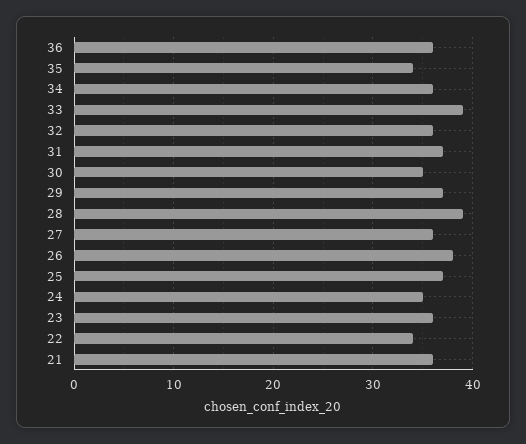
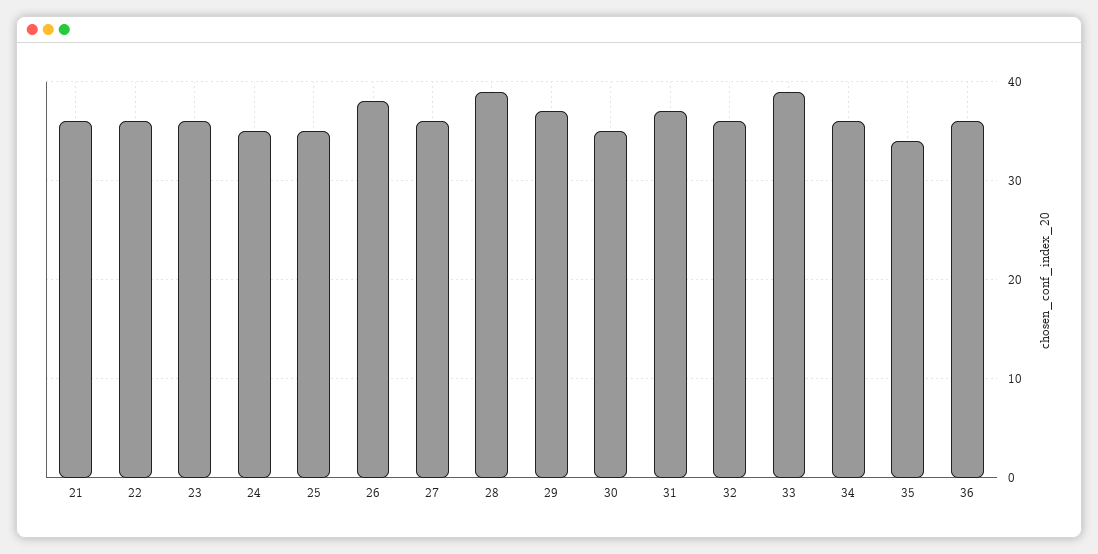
  {
    "36": 36,
    "35": 34,
    "34": 36,
    "33": 39,
    "32": 36,
    "31": 37,
    "30": 35,
    "29": 37,
    "28": 39,
    "27": 36,
    "26": 38,
-   "25": 37,
+   "25": 35,
    "24": 35,
    "23": 36,
-   "22": 34,
+   "22": 36,
    "21": 36
  }

